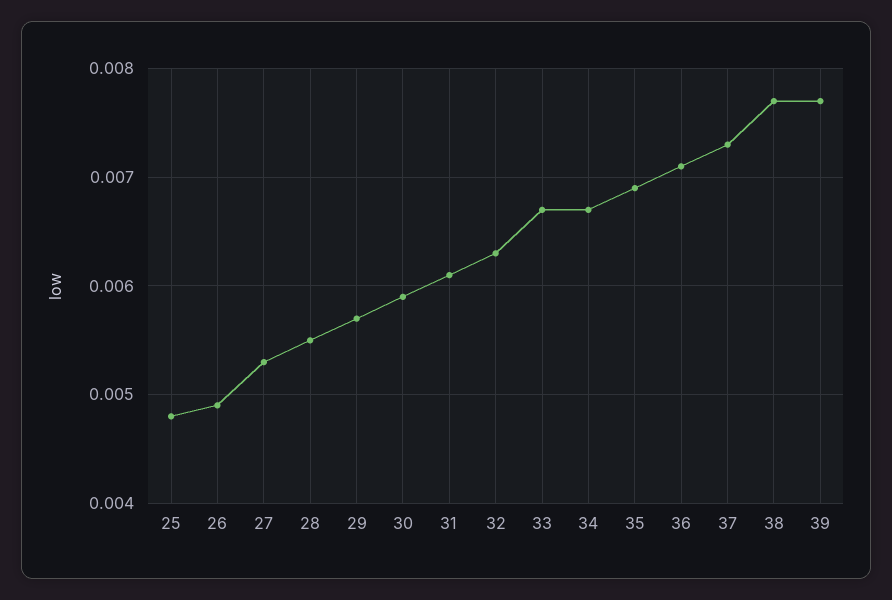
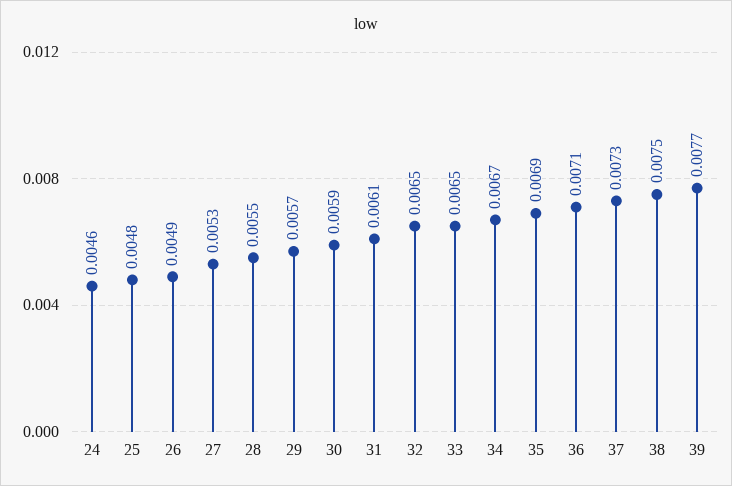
  {
    "25": 0.0048,
    "26": 0.0049,
    "27": 0.0053,
    "28": 0.0055,
    "29": 0.0057,
    "30": 0.0059,
    "31": 0.0061,
-   "32": 0.0063,
+   "32": 0.0065,
-   "33": 0.0067,
+   "33": 0.0065,
    "34": 0.0067,
    "35": 0.0069,
    "36": 0.0071,
    "37": 0.0073,
-   "38": 0.0077,
+   "38": 0.0075,
-   "39": 0.0077
+   "39": 0.0077,
+   "24": 0.0046
  }

